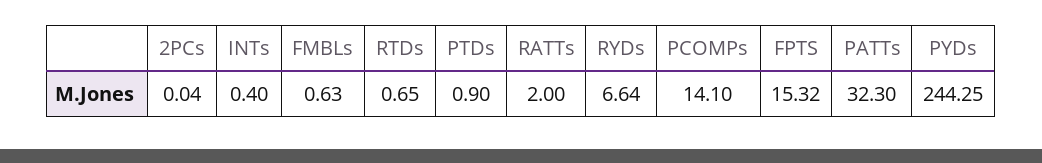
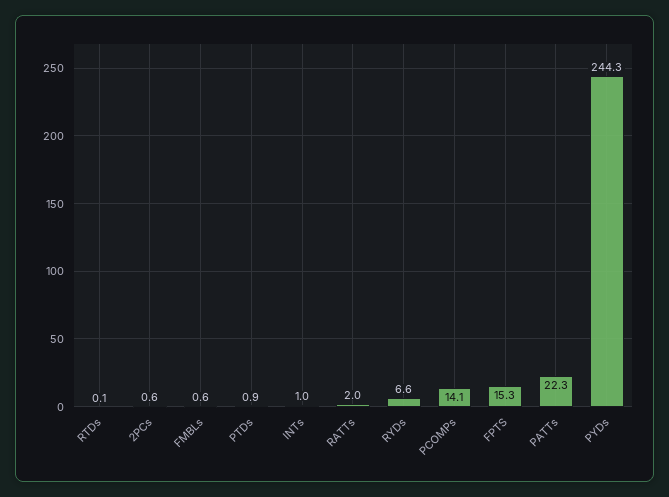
  {
-   "2PCs": 0.04,
+   "2PCs": 0.6,
-   "INTs": 0.4,
+   "INTs": 1,
    "FMBLs": 0.63,
-   "RTDs": 0.65,
+   "RTDs": 0.1,
    "PTDs": 0.9,
    "RATTs": 2,
    "RYDs": 6.64,
    "PCOMPs": 14.1,
    "FPTS": 15.32,
-   "PATTs": 32.3,
+   "PATTs": 22.3,
    "PYDs": 244.25
  }

